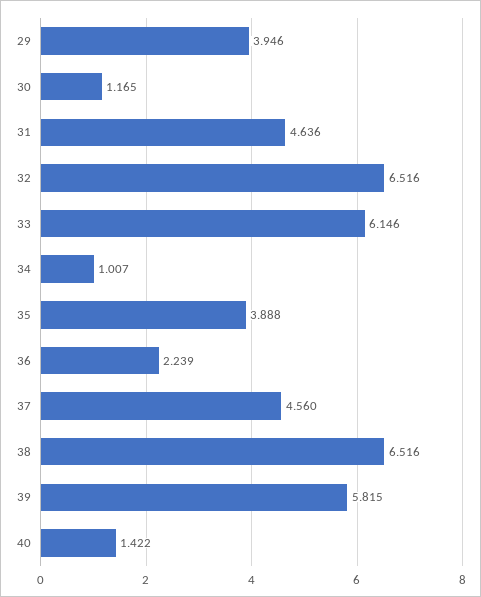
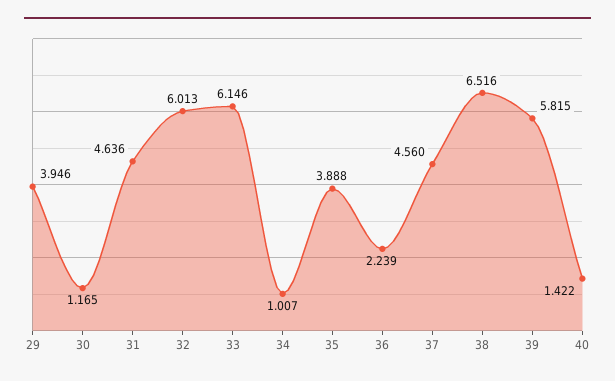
  {
    "29": 3.946,
    "30": 1.165,
    "31": 4.636,
-   "32": 6.516,
+   "32": 6.013,
    "33": 6.146,
    "34": 1.007,
    "35": 3.888,
    "36": 2.239,
    "37": 4.56,
    "38": 6.516,
    "39": 5.815,
    "40": 1.422
  }

